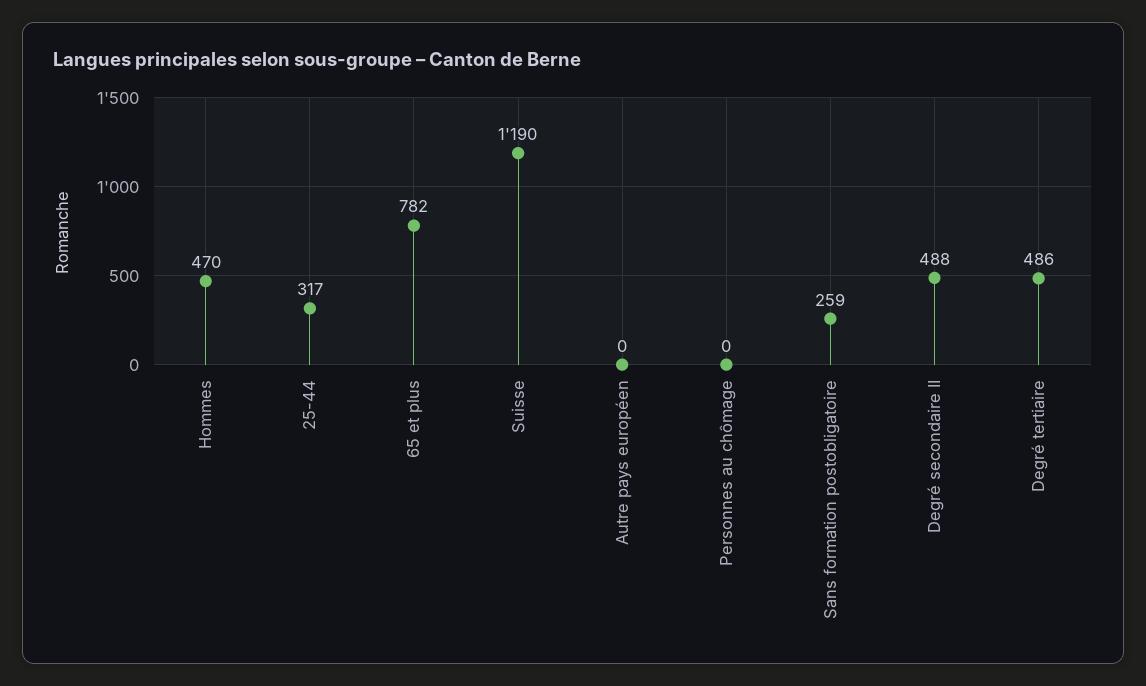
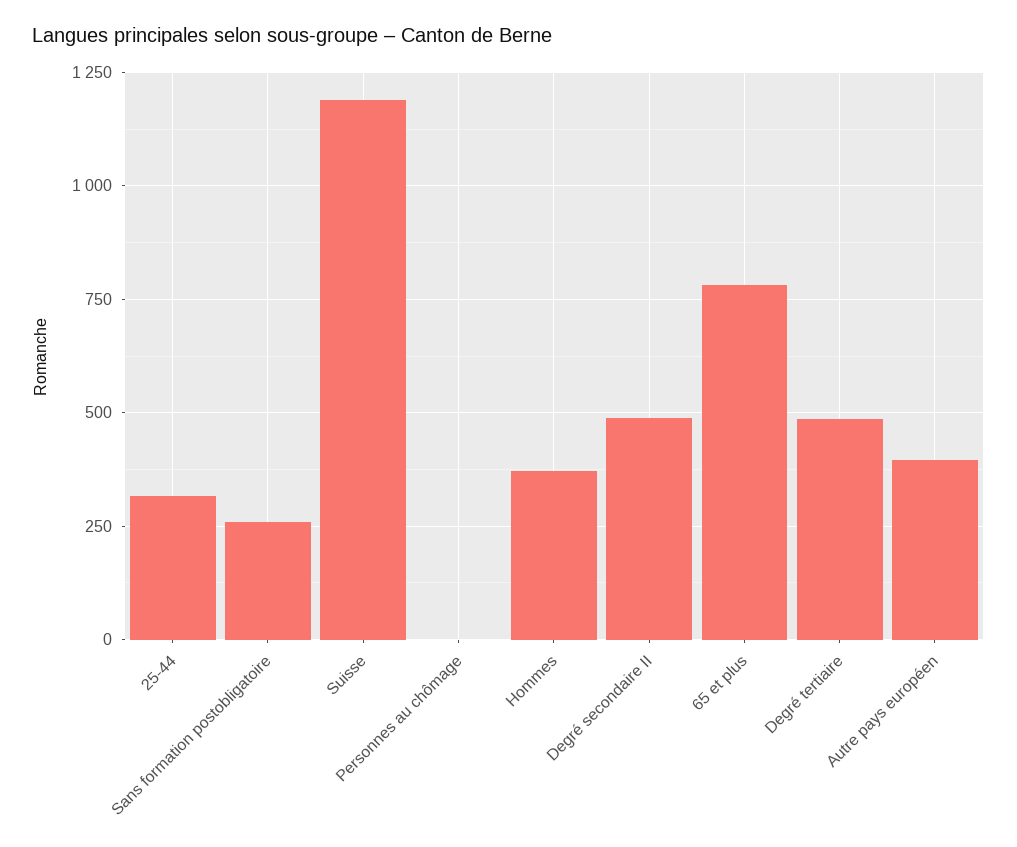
  {
-   "Hommes": 470,
+   "Hommes": 375,
    "25-44": 317,
    "65 et plus": 782,
    "Suisse": 1190,
-   "Autre pays européen": 0,
+   "Autre pays européen": 400,
    "Personnes au chômage": 0,
    "Sans formation postobligatoire": 259,
    "Degré secondaire II": 488,
    "Degré tertiaire": 486
  }

